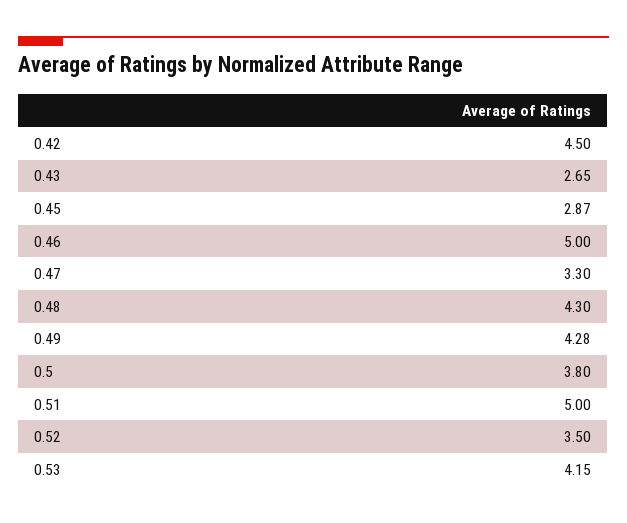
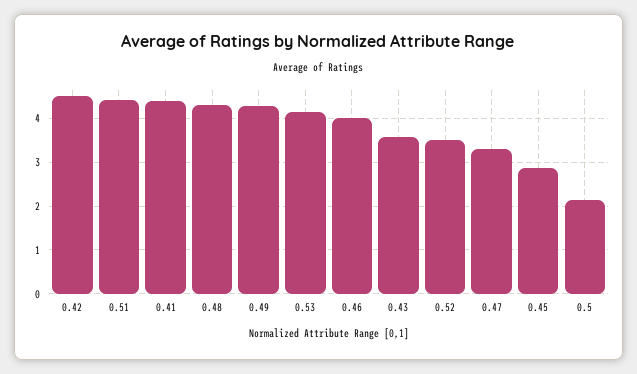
  {
    "0.42": 4.5,
-   "0.43": 2.65,
+   "0.43": 3.6,
    "0.45": 2.87,
-   "0.46": 5,
+   "0.46": 4,
    "0.47": 3.3,
    "0.48": 4.3,
    "0.49": 4.28,
-   "0.5": 3.8,
+   "0.5": 2.2,
-   "0.51": 5,
+   "0.51": 4.4,
    "0.52": 3.5,
-   "0.53": 4.15
+   "0.53": 4.15,
+   "0.41": 4.4
  }

